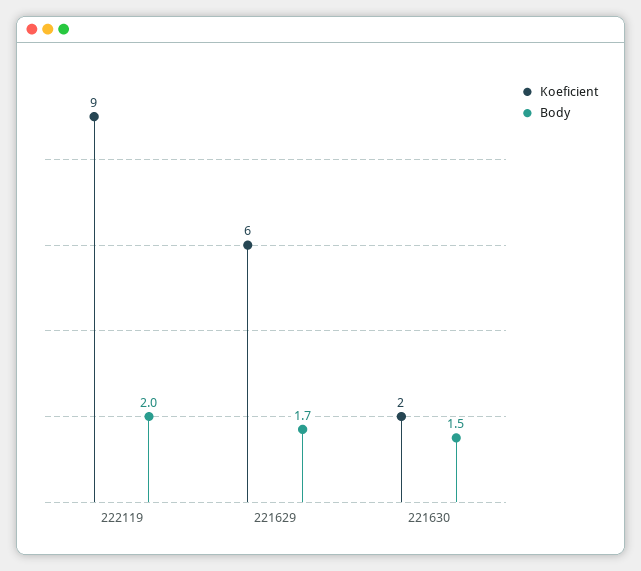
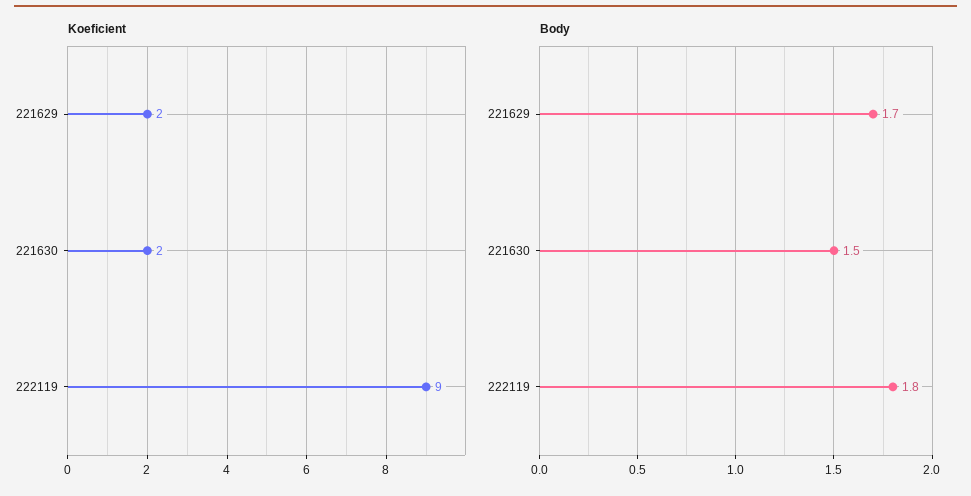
  {
    "Koeficient": {
      "222119": 9,
-     "221629": 6,
+     "221629": 2,
      "221630": 2
    },
    "Body": {
-     "222119": 2,
+     "222119": 1.8,
      "221629": 1.7,
      "221630": 1.5
    }
  }

